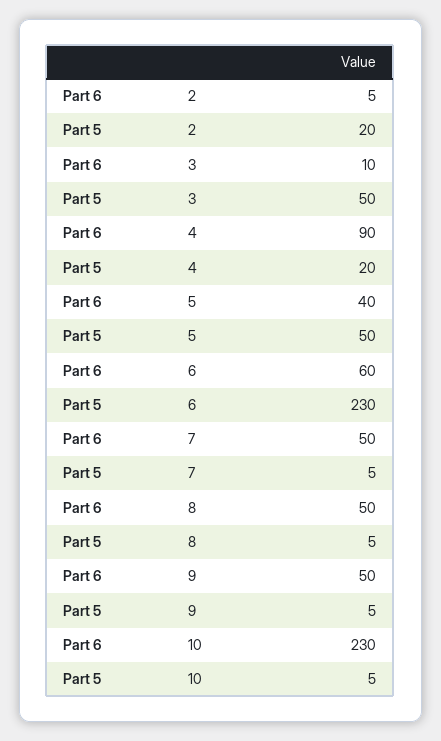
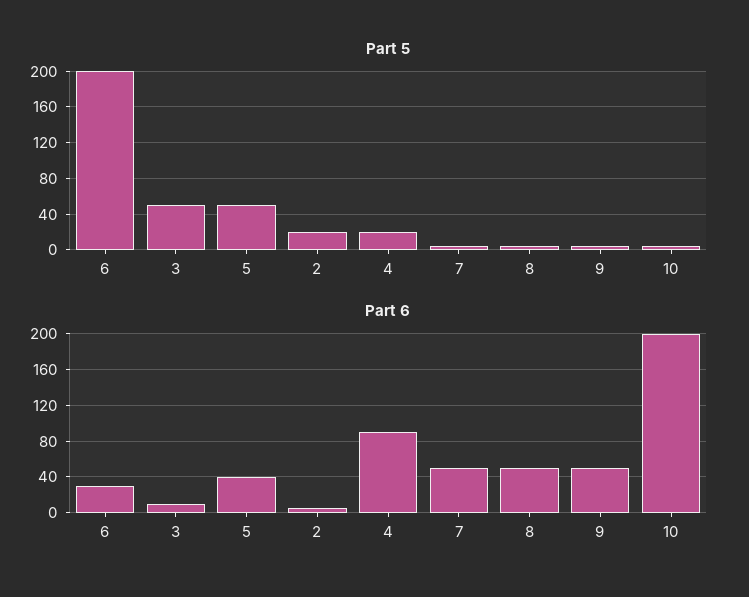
  {
    "Part 6": {
      "2": 5,
      "3": 10,
      "4": 90,
      "5": 40,
-     "6": 60,
+     "6": 30,
      "7": 50,
      "8": 50,
      "9": 50,
-     "10": 230
+     "10": 200
    },
    "Part 5": {
      "2": 20,
      "3": 50,
      "4": 20,
      "5": 50,
-     "6": 230,
+     "6": 200,
      "7": 5,
      "8": 5,
      "9": 5,
      "10": 5
    }
  }

